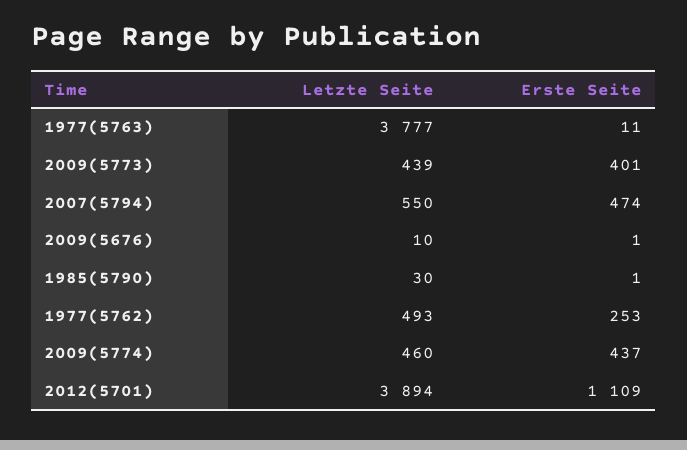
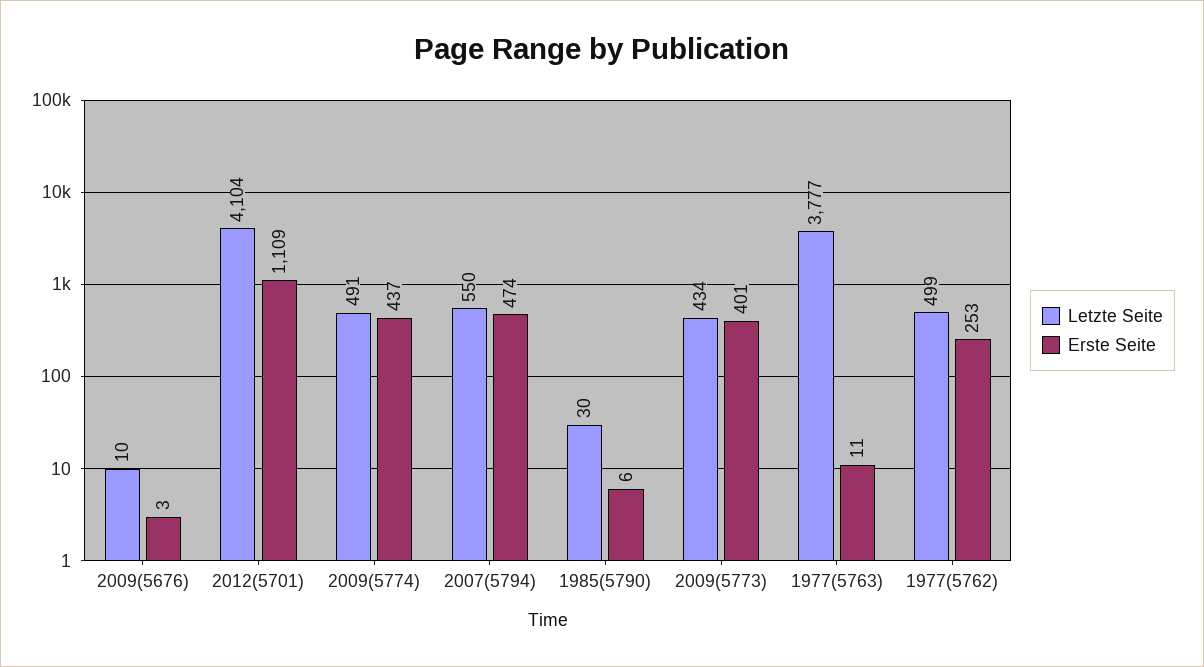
  {
    "Letzte Seite": {
      "1977(5763)": 3777,
-     "2009(5773)": 439,
+     "2009(5773)": 434,
      "2007(5794)": 550,
      "2009(5676)": 10,
      "1985(5790)": 30,
-     "1977(5762)": 493,
+     "1977(5762)": 499,
-     "2009(5774)": 460,
+     "2009(5774)": 491,
-     "2012(5701)": 3894
+     "2012(5701)": 4104
    },
    "Erste Seite": {
      "1977(5763)": 11,
      "2009(5773)": 401,
      "2007(5794)": 474,
-     "2009(5676)": 1,
+     "2009(5676)": 3,
-     "1985(5790)": 1,
+     "1985(5790)": 6,
      "1977(5762)": 253,
      "2009(5774)": 437,
      "2012(5701)": 1109
    }
  }

